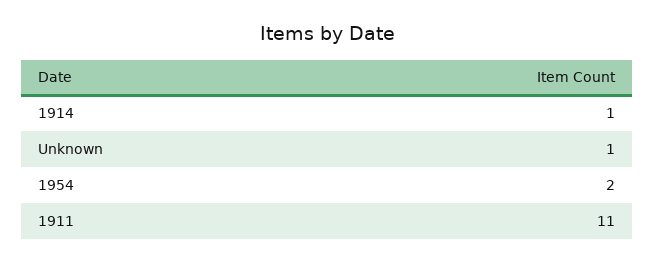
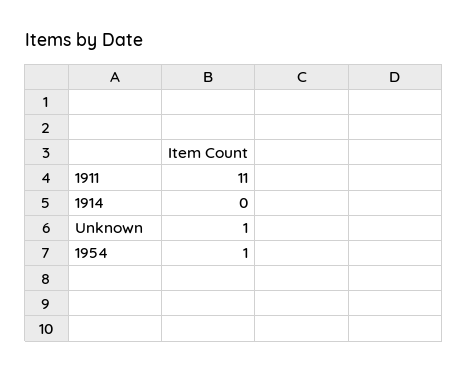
  {
-   "1914": 1,
+   "1914": 0,
    "Unknown": 1,
-   "1954": 2,
+   "1954": 1,
    "1911": 11
  }

